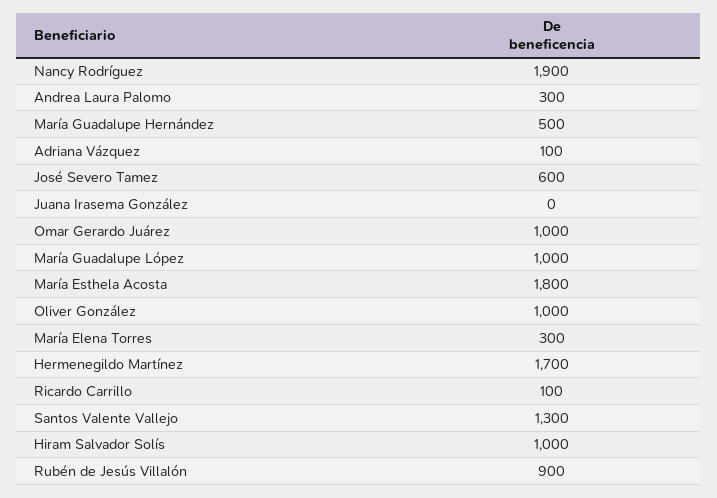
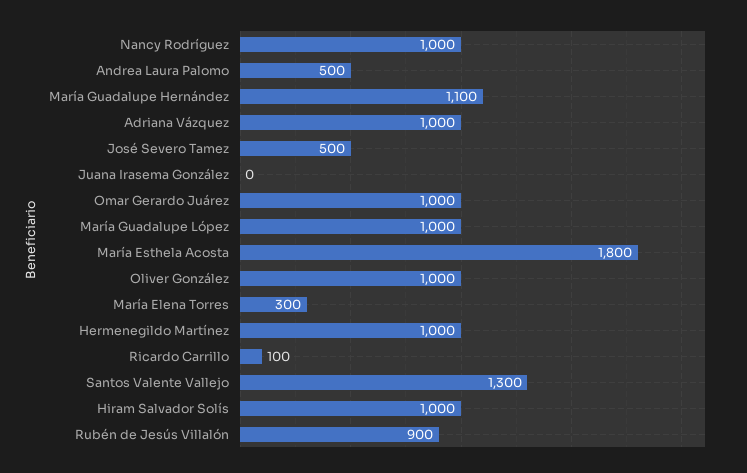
  {
-   "Nancy Rodríguez": 1900,
+   "Nancy Rodríguez": 1000,
-   "Andrea Laura Palomo": 300,
+   "Andrea Laura Palomo": 500,
-   "María Guadalupe Hernández": 500,
+   "María Guadalupe Hernández": 1100,
-   "Adriana Vázquez": 100,
+   "Adriana Vázquez": 1000,
-   "José Severo Tamez": 600,
+   "José Severo Tamez": 500,
    "Juana Irasema González": 0,
    "Omar Gerardo Juárez": 1000,
    "María Guadalupe López": 1000,
    "María Esthela Acosta": 1800,
    "Oliver González": 1000,
    "María Elena Torres": 300,
-   "Hermenegildo Martínez": 1700,
+   "Hermenegildo Martínez": 1000,
    "Ricardo Carrillo": 100,
    "Santos Valente Vallejo": 1300,
    "Hiram Salvador Solís": 1000,
    "Rubén de Jesús Villalón": 900
  }

